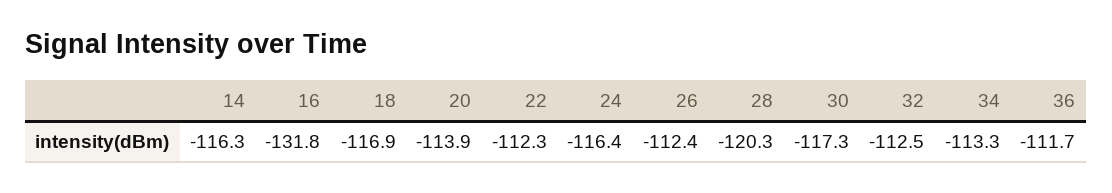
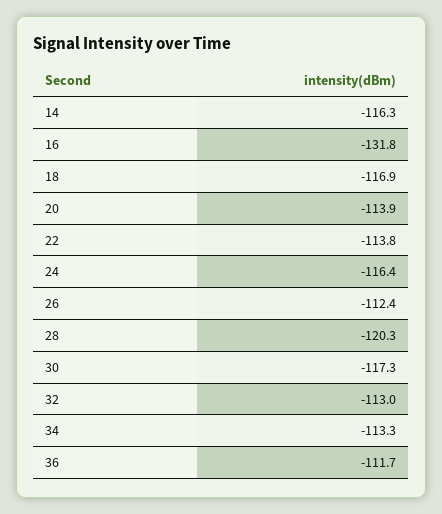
  {
    "14": -116.3,
    "16": -131.8,
    "18": -116.9,
    "20": -113.9,
-   "22": -112.3,
+   "22": -113.8,
    "24": -116.4,
    "26": -112.4,
    "28": -120.3,
    "30": -117.3,
-   "32": -112.5,
+   "32": -113,
    "34": -113.3,
    "36": -111.7
  }

